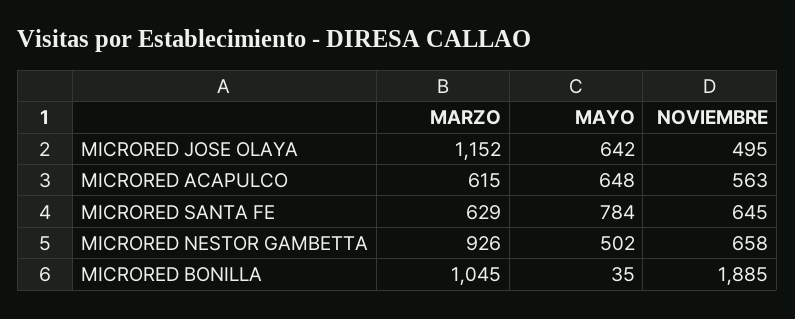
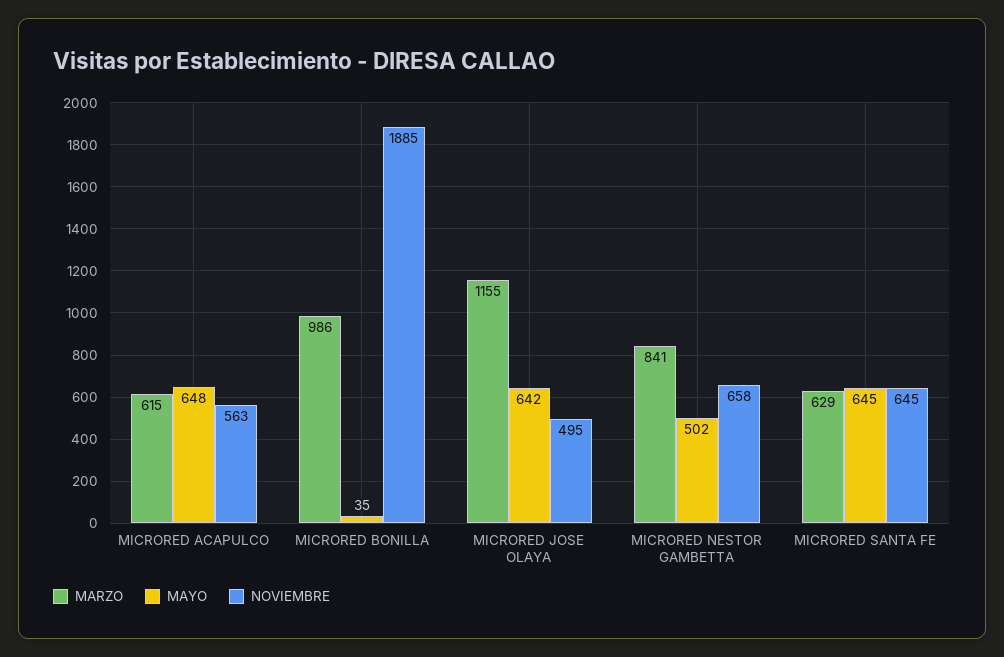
  {
    "MARZO": {
-     "MICRORED JOSE OLAYA": 1152,
+     "MICRORED JOSE OLAYA": 1155,
      "MICRORED ACAPULCO": 615,
      "MICRORED SANTA FE": 629,
-     "MICRORED NESTOR GAMBETTA": 926,
+     "MICRORED NESTOR GAMBETTA": 841,
-     "MICRORED BONILLA": 1045
+     "MICRORED BONILLA": 986
    },
    "MAYO": {
      "MICRORED JOSE OLAYA": 642,
      "MICRORED ACAPULCO": 648,
-     "MICRORED SANTA FE": 784,
+     "MICRORED SANTA FE": 645,
      "MICRORED NESTOR GAMBETTA": 502,
      "MICRORED BONILLA": 35
    },
    "NOVIEMBRE": {
      "MICRORED JOSE OLAYA": 495,
      "MICRORED ACAPULCO": 563,
      "MICRORED SANTA FE": 645,
      "MICRORED NESTOR GAMBETTA": 658,
      "MICRORED BONILLA": 1885
    }
  }

